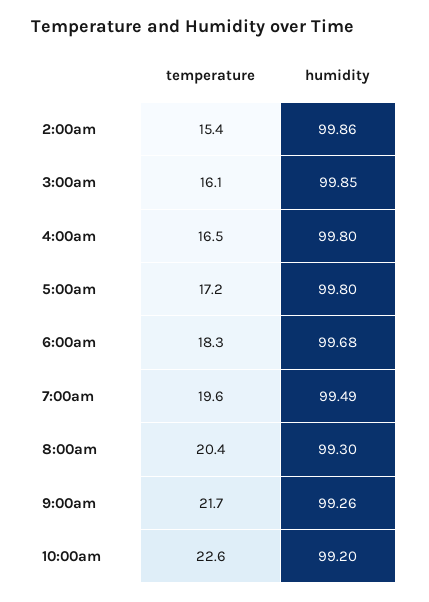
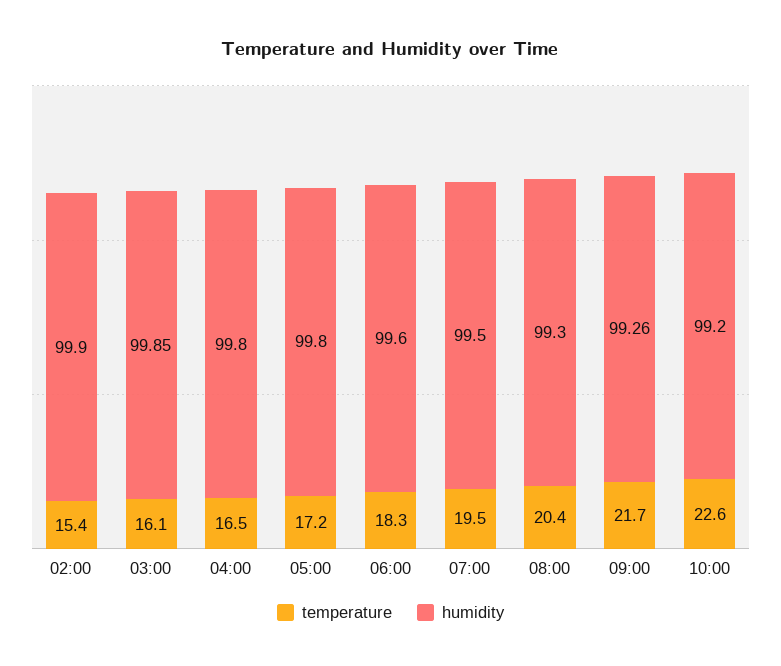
  {
    "temperature": {
      "2:00am": 15.4,
      "3:00am": 16.1,
      "4:00am": 16.5,
      "5:00am": 17.2,
      "6:00am": 18.3,
-     "7:00am": 19.6,
+     "7:00am": 19.5,
      "8:00am": 20.4,
      "9:00am": 21.7,
      "10:00am": 22.6
    },
    "humidity": {
-     "2:00am": 99.86,
+     "2:00am": 99.9,
      "3:00am": 99.85,
      "4:00am": 99.8,
      "5:00am": 99.8,
-     "6:00am": 99.68,
+     "6:00am": 99.6,
-     "7:00am": 99.49,
+     "7:00am": 99.5,
      "8:00am": 99.3,
      "9:00am": 99.26,
      "10:00am": 99.2
    }
  }

